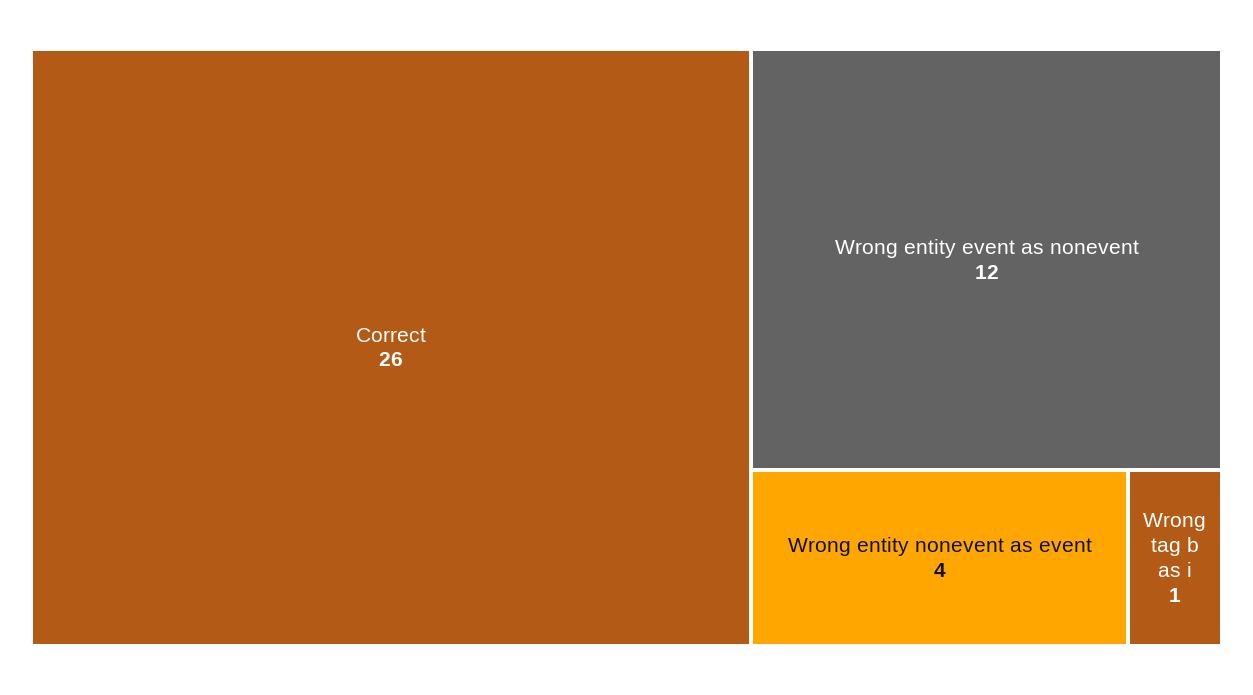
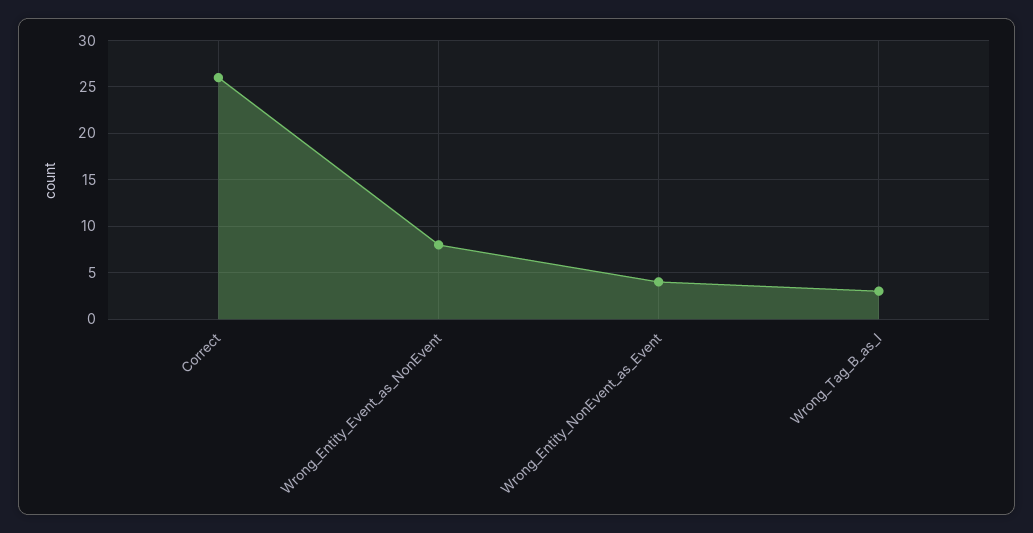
  {
    "Correct": 26,
-   "Wrong entity event as nonevent": 12,
+   "Wrong entity event as nonevent": 8,
    "Wrong entity nonevent as event": 4,
-   "Wrong tag b as i": 1
+   "Wrong tag b as i": 3
  }

